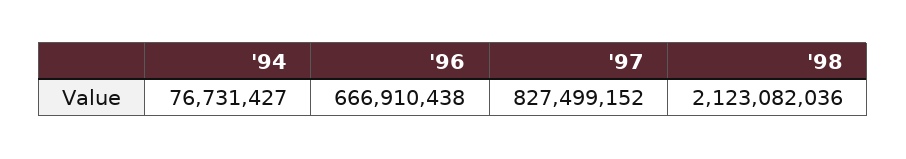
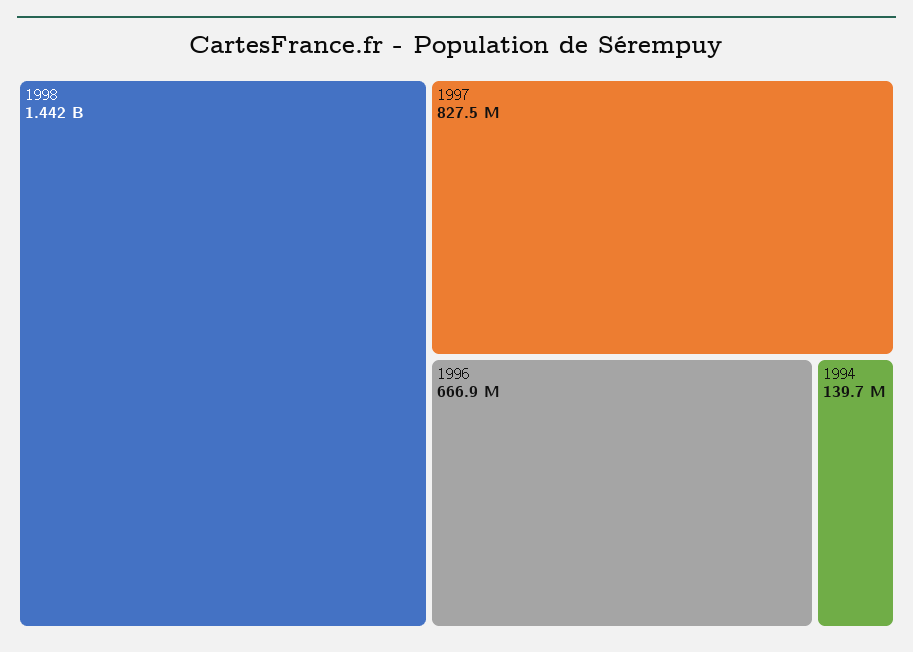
  {
-   "'94": 76731427,
+   "'94": 139700000,
    "'96": 666910438,
    "'97": 827499152,
-   "'98": 2123082036
+   "'98": 1442000000
  }

